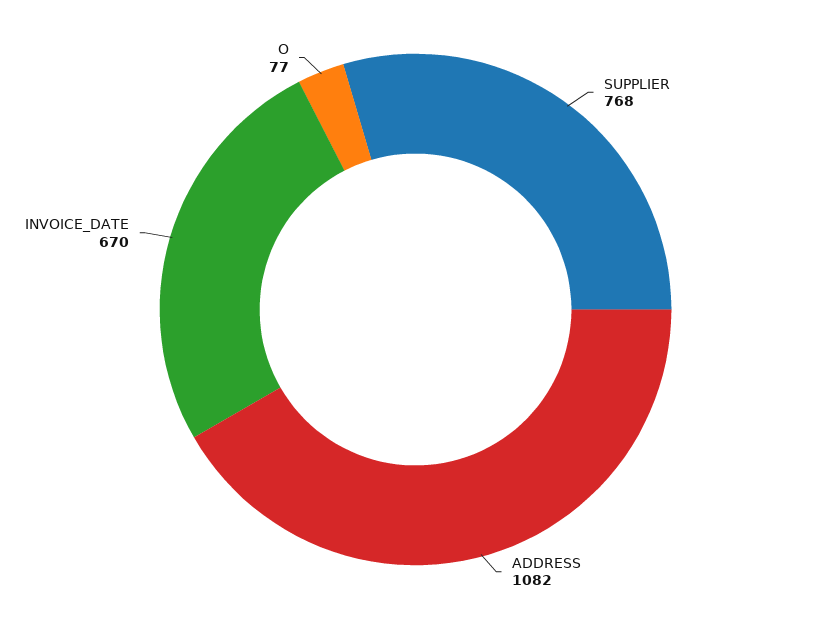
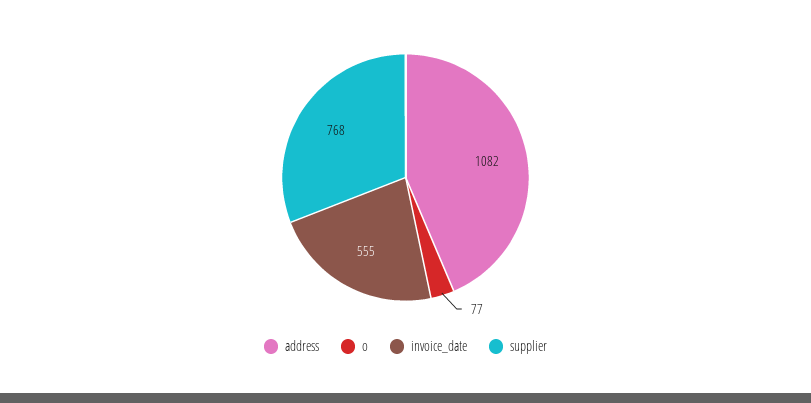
  {
    "SUPPLIER": 768,
    "ADDRESS": 1082,
-   "INVOICE_DATE": 670,
+   "INVOICE_DATE": 555,
    "O": 77
  }

